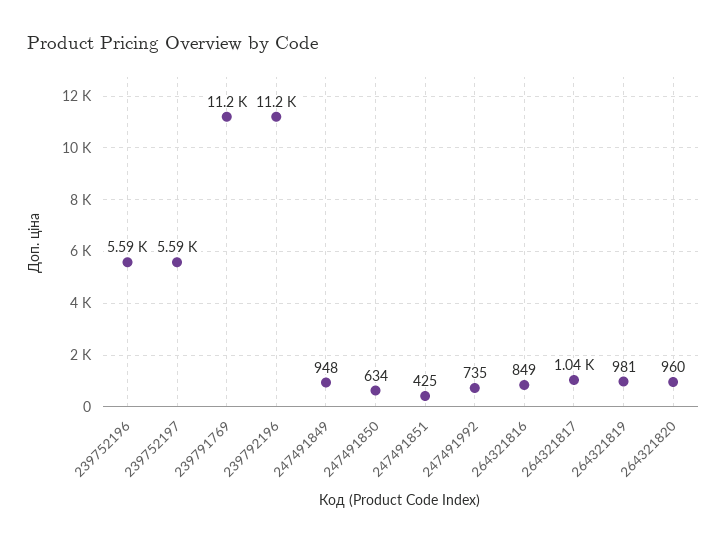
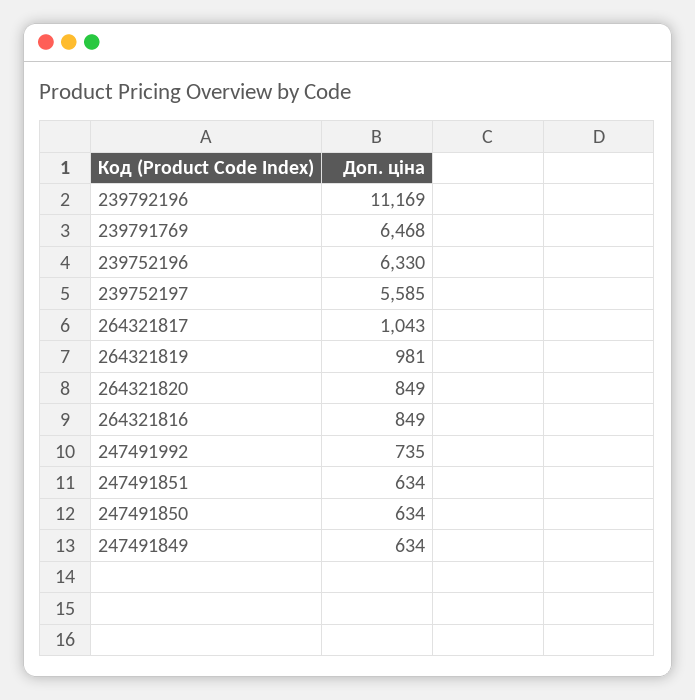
  {
-   "239752196": 5590,
+   "239752196": 6330,
    "239752197": 5585,
-   "239791769": 11200,
+   "239791769": 6468,
    "239792196": 11169,
-   "247491849": 948,
+   "247491849": 634,
    "247491850": 634,
-   "247491851": 425,
+   "247491851": 634,
    "247491992": 735,
    "264321816": 849,
    "264321817": 1043,
    "264321819": 981,
-   "264321820": 960
+   "264321820": 849
  }

